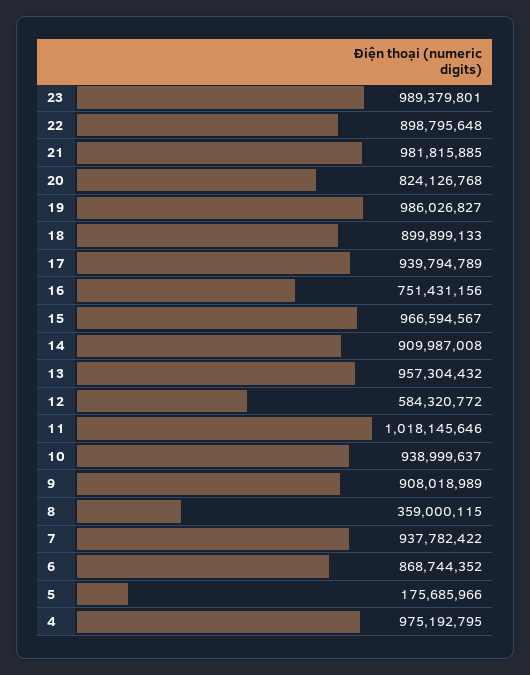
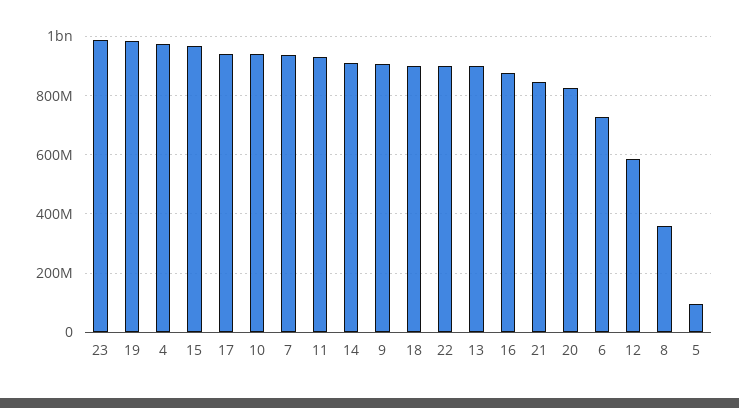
  {
    "23": 989379801,
    "22": 898795648,
-   "21": 981815885,
+   "21": 850000000,
    "20": 824126768,
    "19": 986026827,
    "18": 899899133,
    "17": 939794789,
-   "16": 751431156,
+   "16": 875000000,
    "15": 966594567,
    "14": 909987008,
-   "13": 957304432,
+   "13": 900000000,
    "12": 584320772,
-   "11": 1018145646,
+   "11": 925000000,
    "10": 938999637,
    "9": 908018989,
    "8": 359000115,
    "7": 937782422,
-   "6": 868744352,
+   "6": 725000000,
-   "5": 175685966,
+   "5": 100000000,
    "4": 975192795
  }

